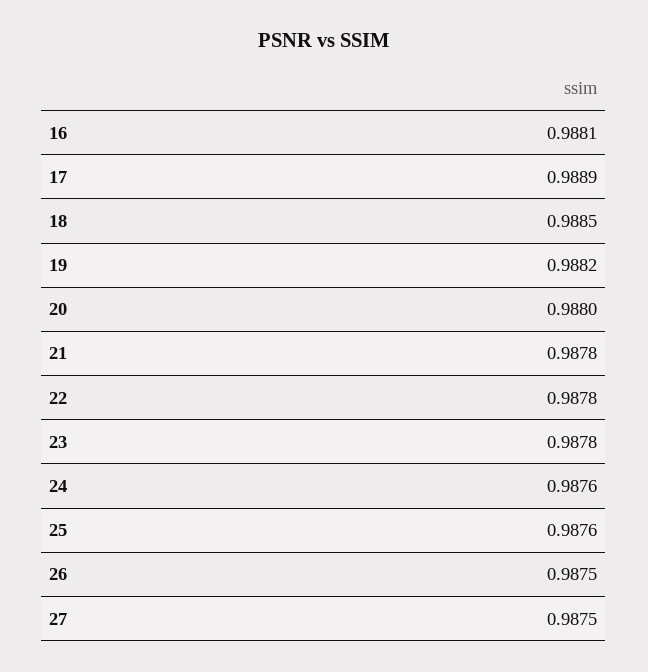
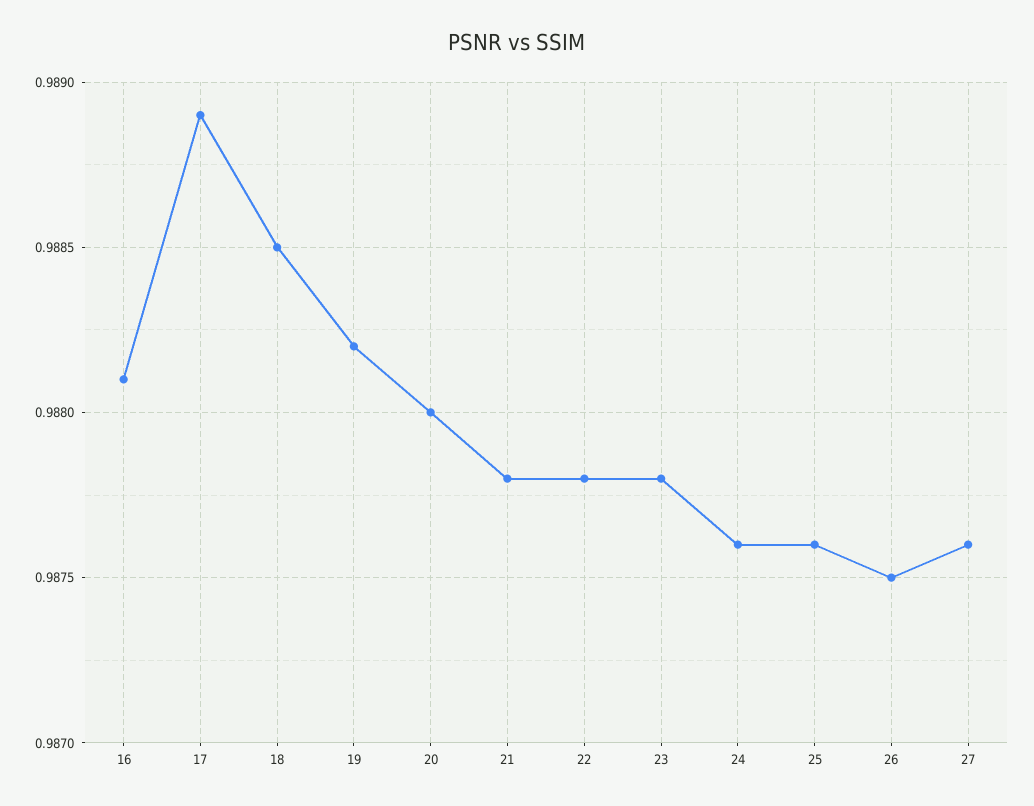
  {
    "16": 0.9881,
    "17": 0.9889,
    "18": 0.9885,
    "19": 0.9882,
    "20": 0.988,
    "21": 0.9878,
    "22": 0.9878,
    "23": 0.9878,
    "24": 0.9876,
    "25": 0.9876,
    "26": 0.9875,
-   "27": 0.9875
+   "27": 0.9876
  }

